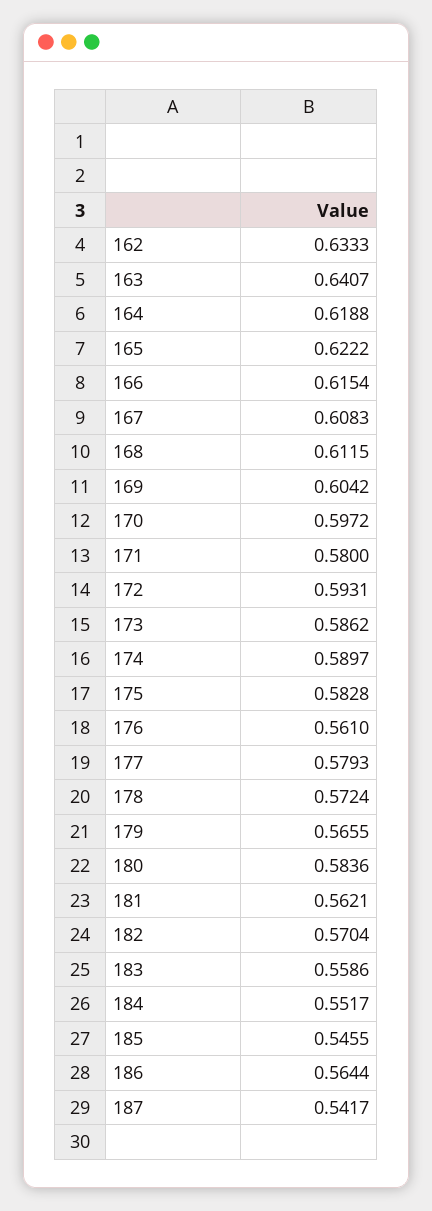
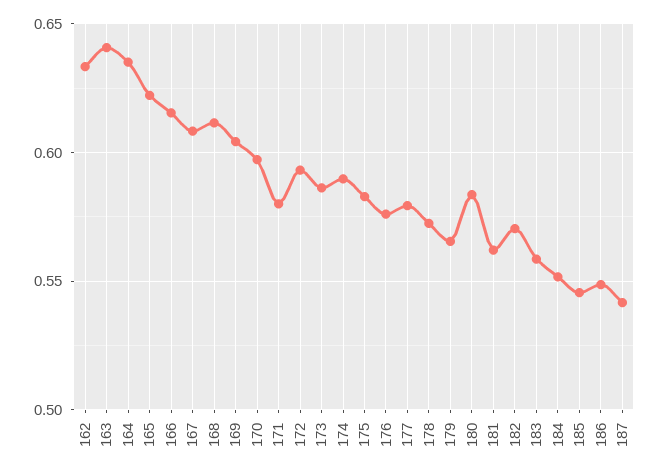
  {
    "162": 0.6333,
    "163": 0.6407,
-   "164": 0.6188,
+   "164": 0.635,
    "165": 0.6222,
    "166": 0.6154,
    "167": 0.6083,
    "168": 0.6115,
    "169": 0.6042,
    "170": 0.5972,
    "171": 0.58,
    "172": 0.5931,
    "173": 0.5862,
    "174": 0.5897,
    "175": 0.5828,
-   "176": 0.561,
+   "176": 0.575,
    "177": 0.5793,
    "178": 0.5724,
    "179": 0.5655,
    "180": 0.5836,
    "181": 0.5621,
    "182": 0.5704,
    "183": 0.5586,
    "184": 0.5517,
    "185": 0.5455,
-   "186": 0.5644,
+   "186": 0.55,
    "187": 0.5417
  }

